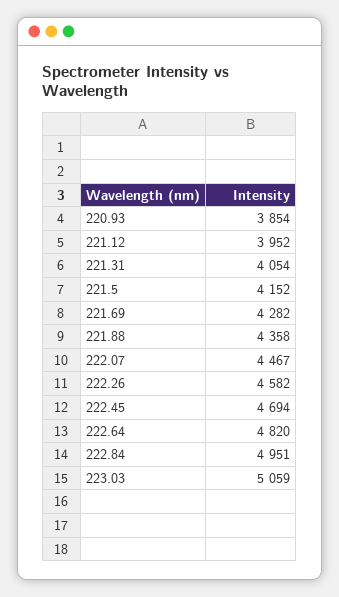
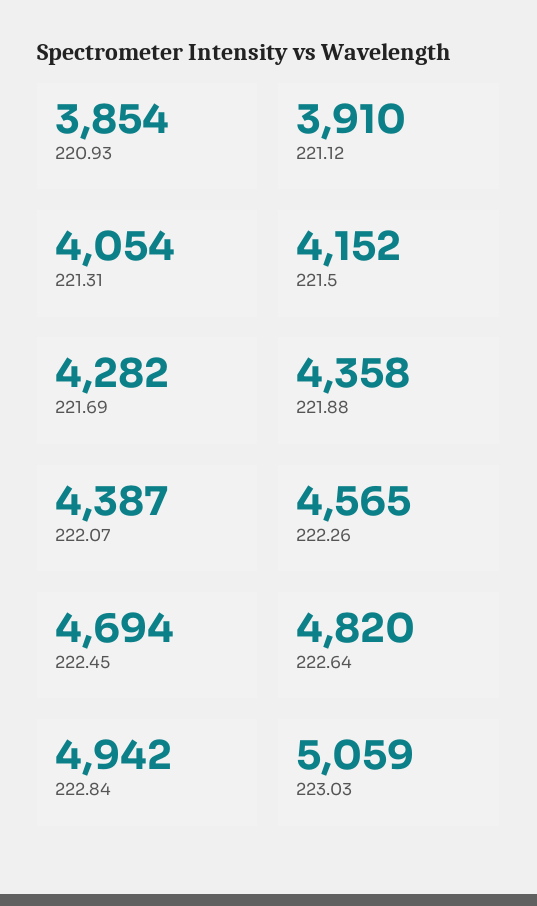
  {
    "220.93": 3854,
-   "221.12": 3952,
+   "221.12": 3910,
    "221.31": 4054,
    "221.5": 4152,
    "221.69": 4282,
    "221.88": 4358,
-   "222.07": 4467,
+   "222.07": 4387,
-   "222.26": 4582,
+   "222.26": 4565,
    "222.45": 4694,
    "222.64": 4820,
-   "222.84": 4951,
+   "222.84": 4942,
    "223.03": 5059
  }

